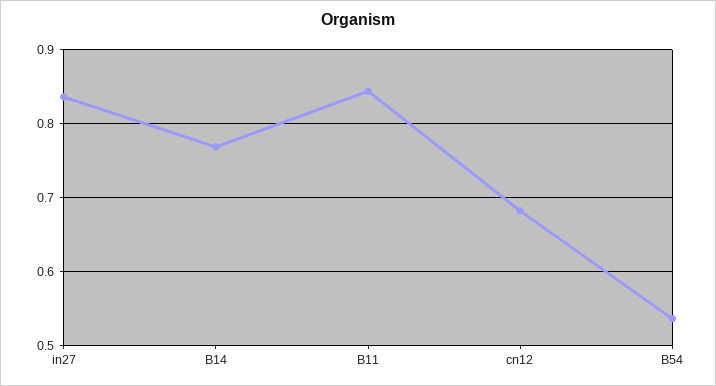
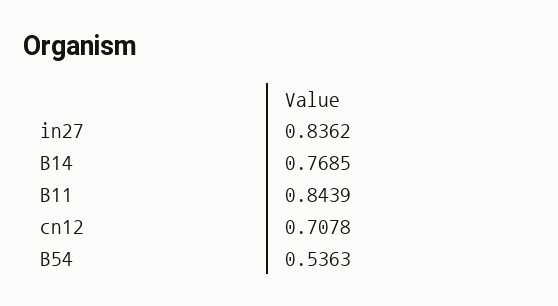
  {
    "in27": 0.8362,
    "B14": 0.7685,
    "B11": 0.8439,
-   "cn12": 0.68,
+   "cn12": 0.7078,
    "B54": 0.5363
  }

